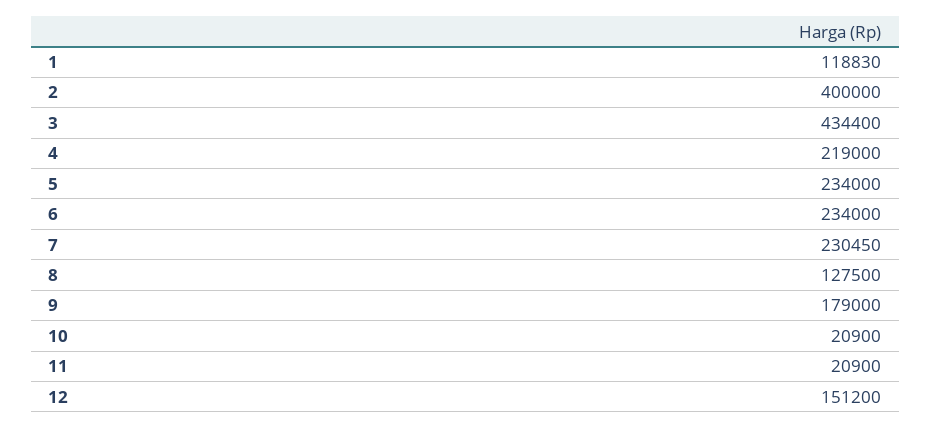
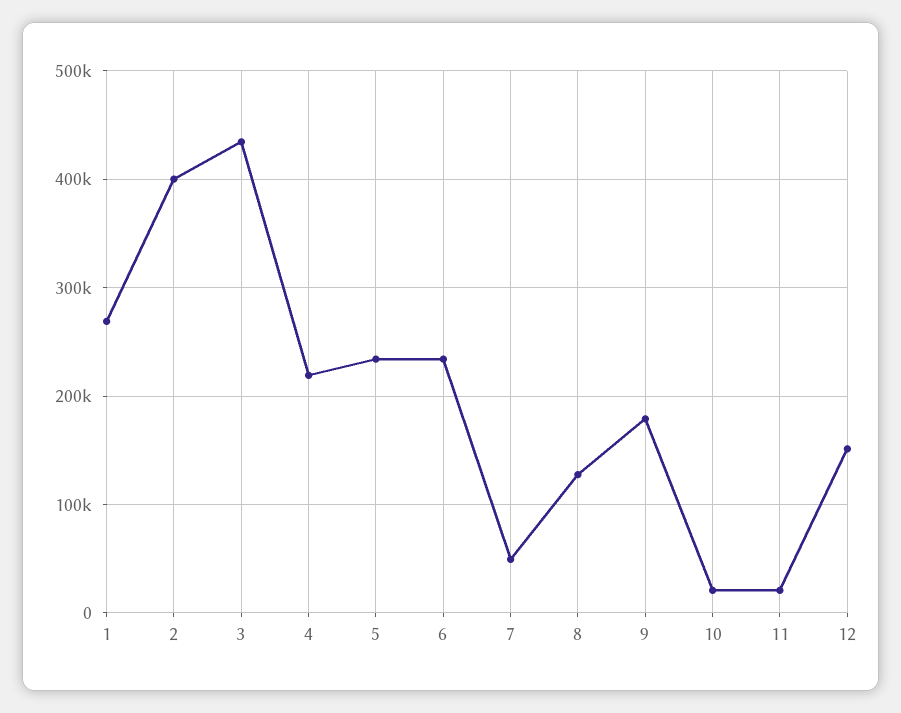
  {
-   "1": 118830,
+   "1": 270000,
    "2": 400000,
    "3": 434400,
    "4": 219000,
    "5": 234000,
    "6": 234000,
-   "7": 230450,
+   "7": 50000,
    "8": 127500,
    "9": 179000,
    "10": 20900,
    "11": 20900,
    "12": 151200
  }

